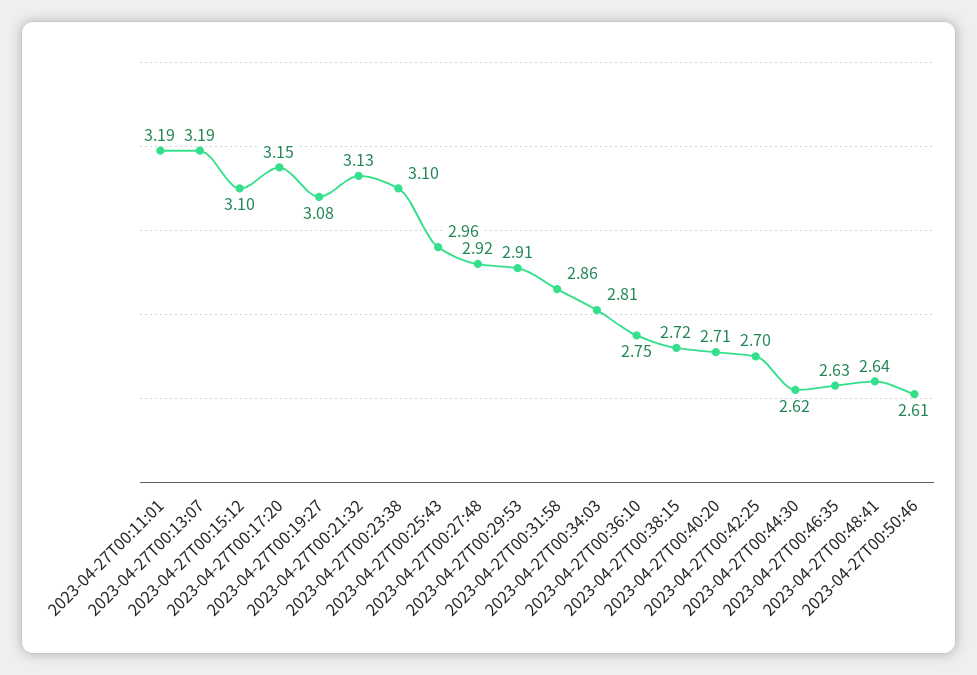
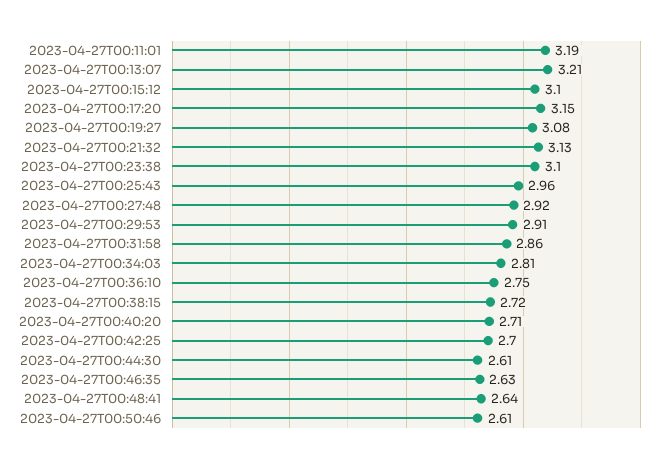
  {
    "2023-04-27T00:11:01": 3.19,
-   "2023-04-27T00:13:07": 3.19,
+   "2023-04-27T00:13:07": 3.21,
    "2023-04-27T00:15:12": 3.1,
    "2023-04-27T00:17:20": 3.15,
    "2023-04-27T00:19:27": 3.08,
    "2023-04-27T00:21:32": 3.13,
    "2023-04-27T00:23:38": 3.1,
    "2023-04-27T00:25:43": 2.96,
    "2023-04-27T00:27:48": 2.92,
    "2023-04-27T00:29:53": 2.91,
    "2023-04-27T00:31:58": 2.86,
    "2023-04-27T00:34:03": 2.81,
    "2023-04-27T00:36:10": 2.75,
    "2023-04-27T00:38:15": 2.72,
    "2023-04-27T00:40:20": 2.71,
    "2023-04-27T00:42:25": 2.7,
-   "2023-04-27T00:44:30": 2.62,
+   "2023-04-27T00:44:30": 2.61,
    "2023-04-27T00:46:35": 2.63,
    "2023-04-27T00:48:41": 2.64,
    "2023-04-27T00:50:46": 2.61
  }

